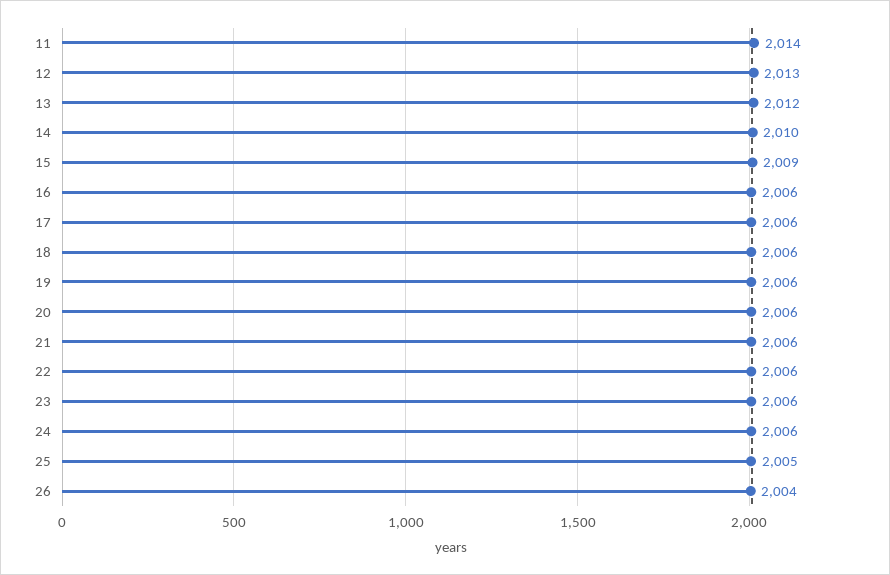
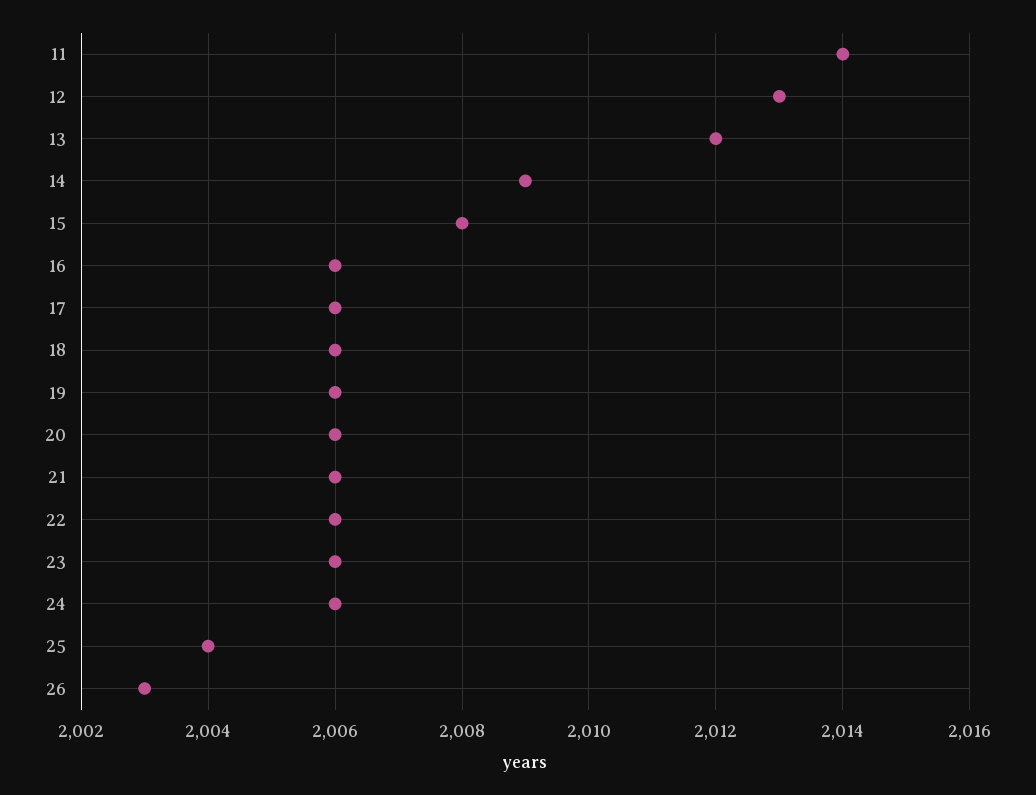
  {
    "11": 2014,
    "12": 2013,
    "13": 2012,
-   "14": 2010,
+   "14": 2009,
-   "15": 2009,
+   "15": 2008,
    "16": 2006,
    "17": 2006,
    "18": 2006,
    "19": 2006,
    "20": 2006,
    "21": 2006,
    "22": 2006,
    "23": 2006,
    "24": 2006,
-   "25": 2005,
+   "25": 2004,
-   "26": 2004
+   "26": 2003
  }

